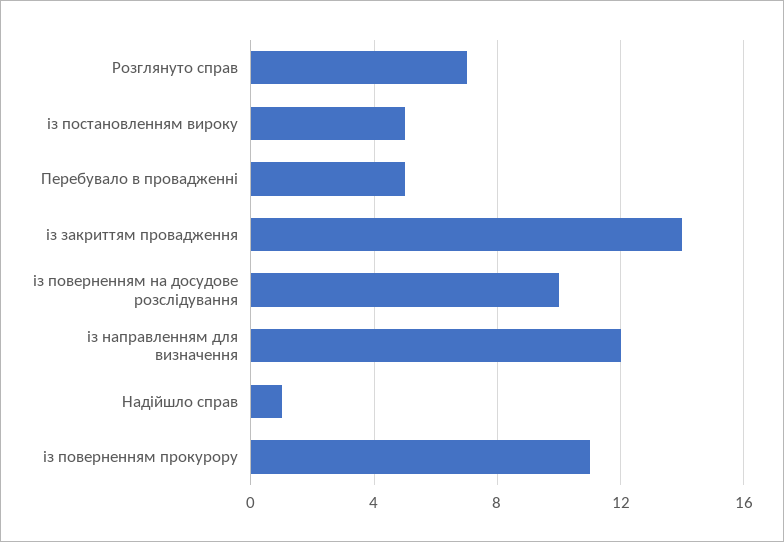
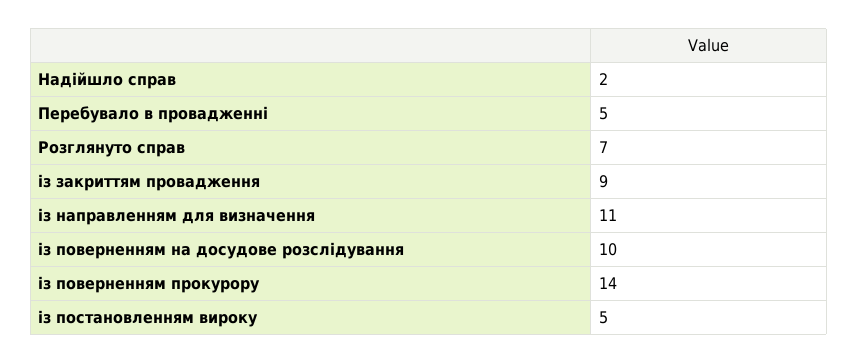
  {
    "Розглянуто справ": 7,
    "із постановленням вироку": 5,
    "Перебувало в провадженні": 5,
-   "із закриттям провадження": 14,
+   "із закриттям провадження": 9,
    "із поверненням на досудове розслідування": 10,
-   "із направленням для визначення": 12,
+   "із направленням для визначення": 11,
-   "Надійшло справ": 1,
+   "Надійшло справ": 2,
-   "із поверненням прокурору": 11
+   "із поверненням прокурору": 14
  }

